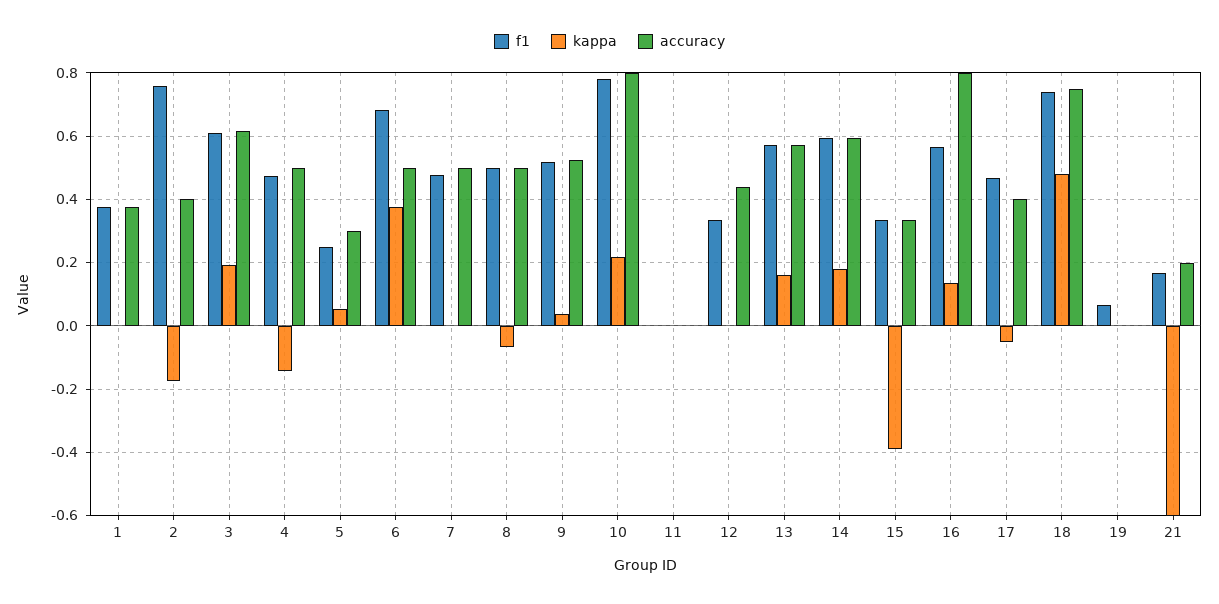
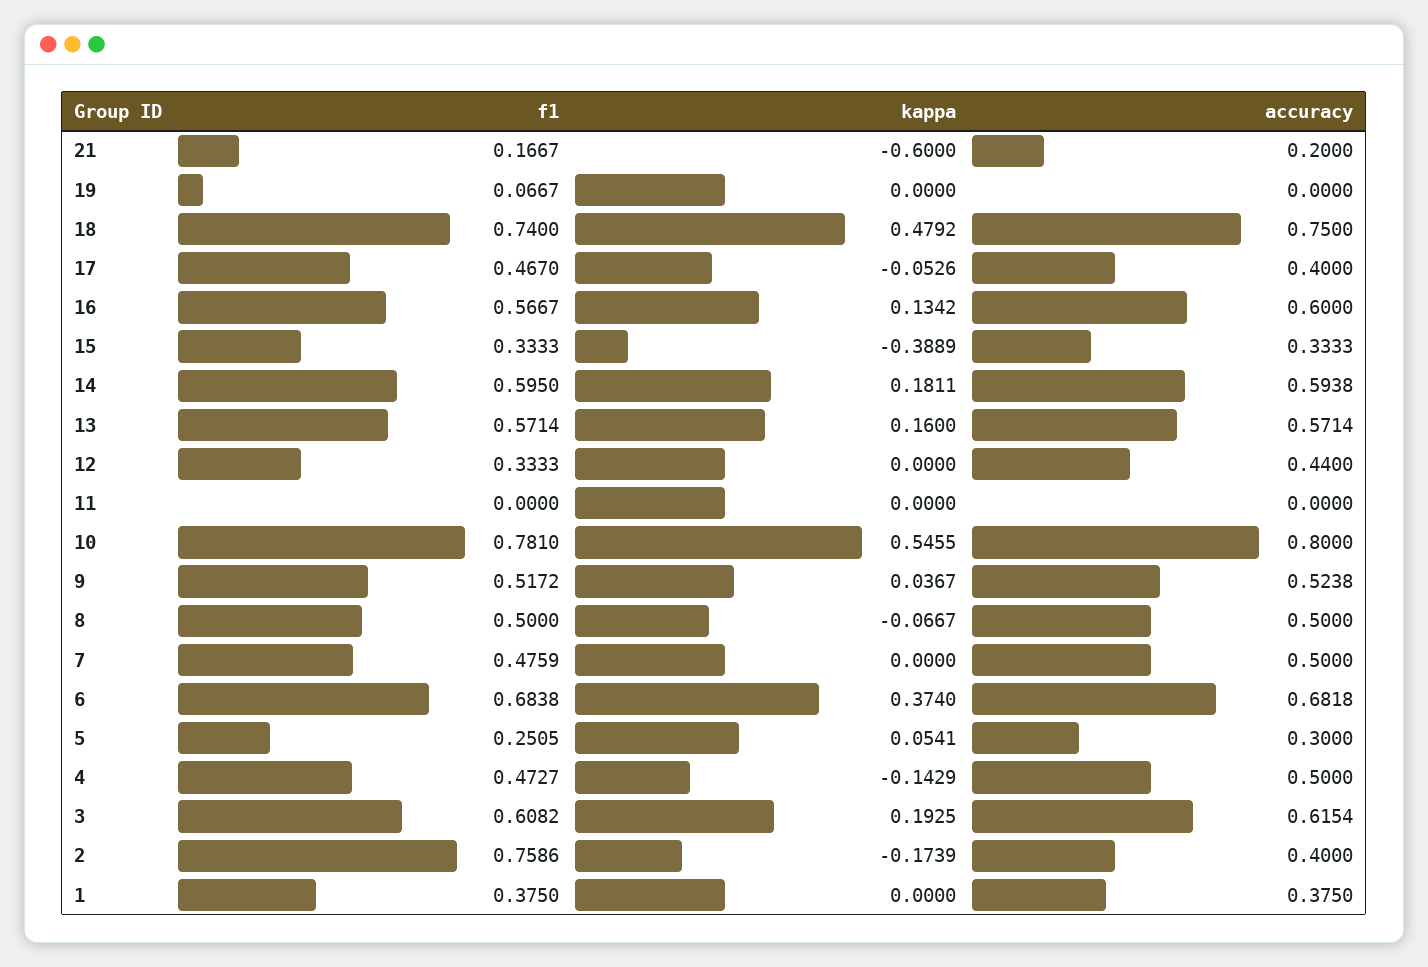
  {
    "f1": {
      "1": 0.375,
      "2": 0.7586,
      "3": 0.6082,
      "4": 0.4727,
      "5": 0.2505,
      "6": 0.6838,
      "7": 0.4759,
      "8": 0.5,
      "9": 0.5172,
      "10": 0.781,
      "11": 0,
      "12": 0.3333,
      "13": 0.5714,
      "14": 0.595,
      "15": 0.3333,
      "16": 0.5667,
      "17": 0.467,
      "18": 0.74,
      "19": 0.0667,
      "21": 0.1667
    },
    "kappa": {
      "1": 0,
      "2": -0.1739,
      "3": 0.1925,
      "4": -0.1429,
      "5": 0.0541,
      "6": 0.374,
      "7": 0,
      "8": -0.0667,
      "9": 0.0367,
-     "10": 0.22,
+     "10": 0.5455,
      "11": 0,
      "12": 0,
      "13": 0.16,
      "14": 0.1811,
      "15": -0.3889,
      "16": 0.1342,
      "17": -0.0526,
      "18": 0.4792,
      "19": 0,
      "21": -0.6
    },
    "accuracy": {
      "1": 0.375,
      "2": 0.4,
      "3": 0.6154,
      "4": 0.5,
      "5": 0.3,
-     "6": 0.5,
+     "6": 0.6818,
      "7": 0.5,
      "8": 0.5,
      "9": 0.5238,
      "10": 0.8,
      "11": 0,
      "12": 0.44,
      "13": 0.5714,
      "14": 0.5938,
      "15": 0.3333,
-     "16": 0.8,
+     "16": 0.6,
      "17": 0.4,
      "18": 0.75,
      "19": 0,
      "21": 0.2
    }
  }

